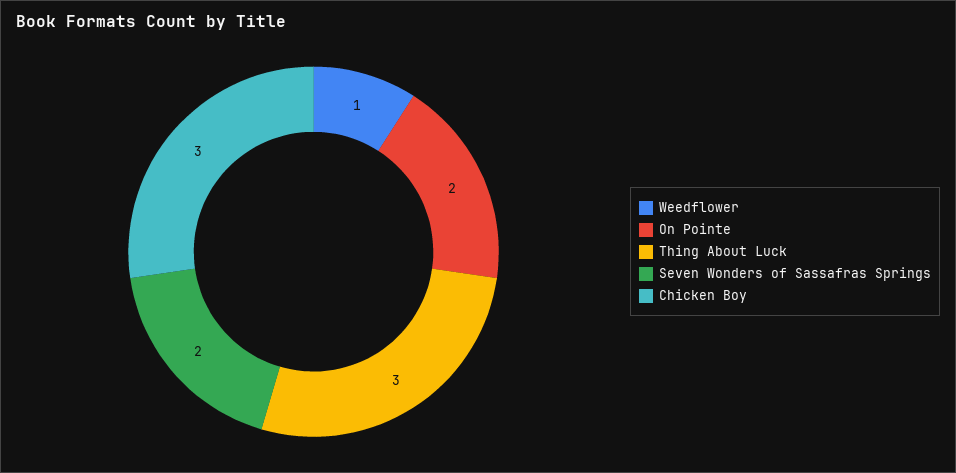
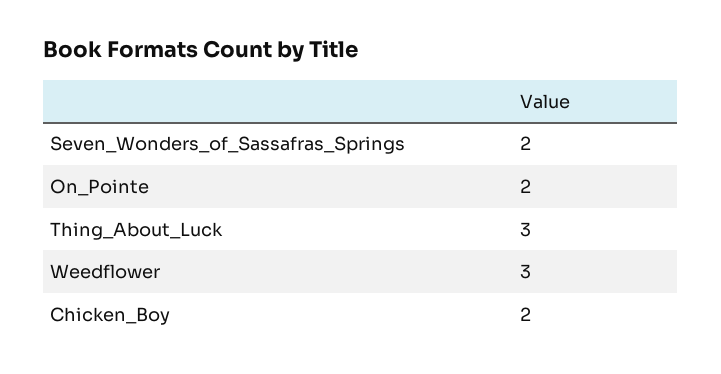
  {
-   "Weedflower": 1,
+   "Weedflower": 3,
    "On Pointe": 2,
    "Thing About Luck": 3,
    "Seven Wonders of Sassafras Springs": 2,
-   "Chicken Boy": 3
+   "Chicken Boy": 2
  }

